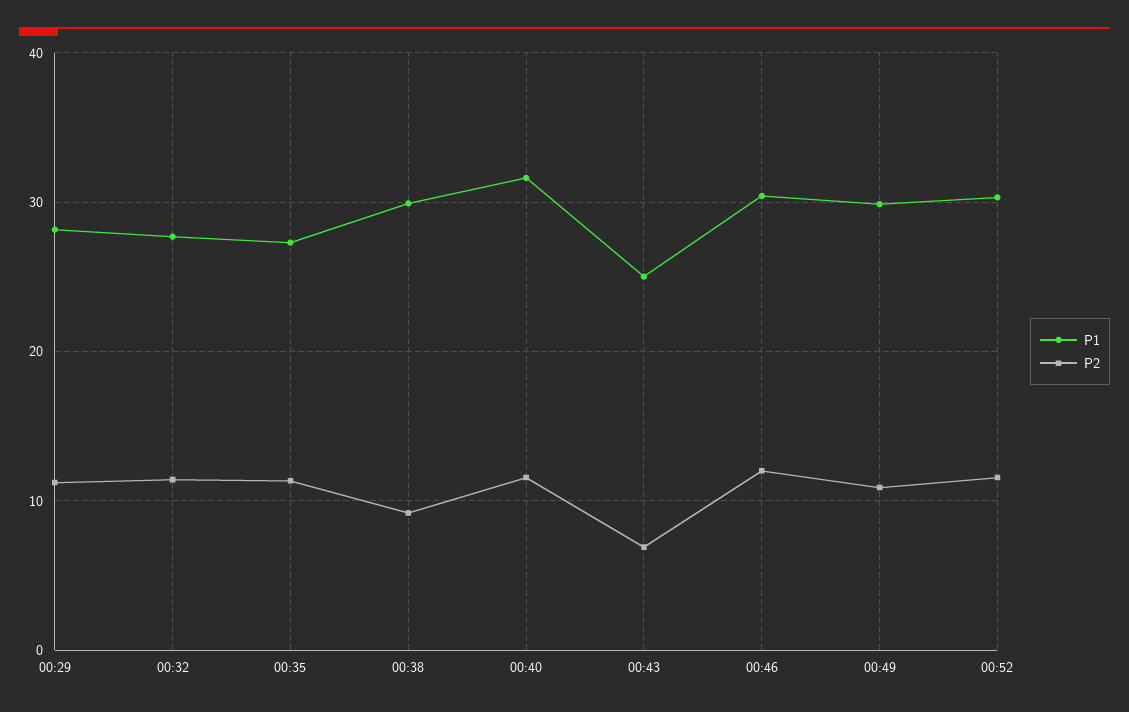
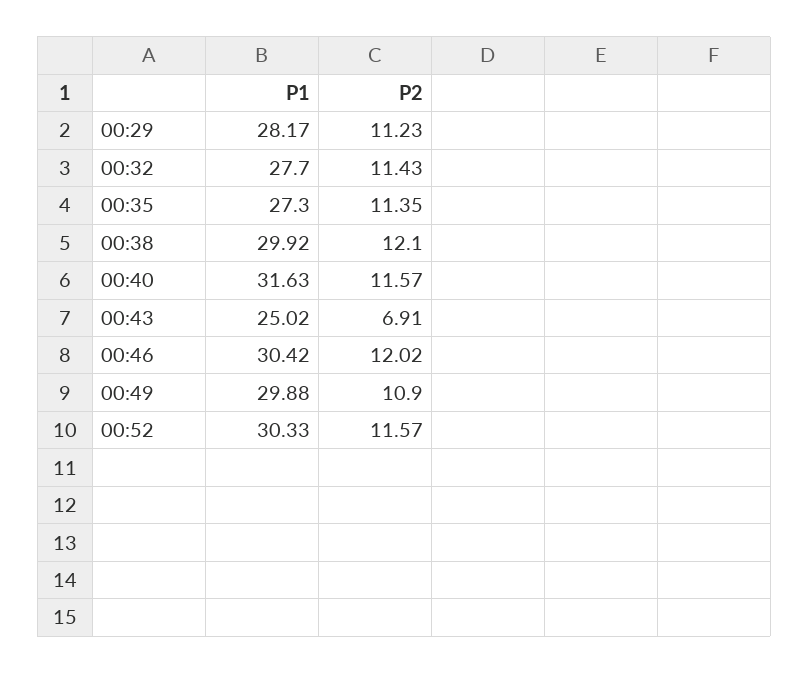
  {
    "P1": {
      "00:29": 28.17,
      "00:32": 27.7,
      "00:35": 27.3,
      "00:38": 29.92,
      "00:40": 31.63,
      "00:43": 25.02,
      "00:46": 30.42,
      "00:49": 29.88,
      "00:52": 30.33
    },
    "P2": {
      "00:29": 11.23,
      "00:32": 11.43,
      "00:35": 11.35,
-     "00:38": 9,
+     "00:38": 12.1,
      "00:40": 11.57,
      "00:43": 6.91,
      "00:46": 12.02,
      "00:49": 10.9,
      "00:52": 11.57
    }
  }

